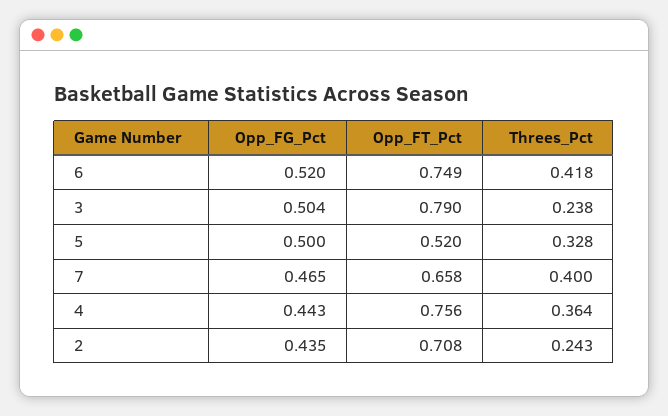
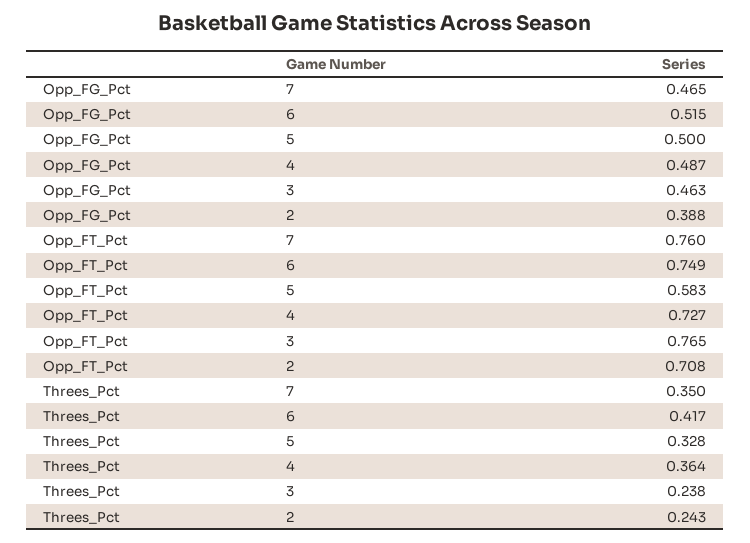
  {
    "Opp_FG_Pct": {
-     "6": 0.52,
+     "6": 0.515,
-     "3": 0.504,
+     "3": 0.463,
      "5": 0.5,
      "7": 0.465,
-     "4": 0.443,
+     "4": 0.487,
-     "2": 0.435
+     "2": 0.388
    },
    "Opp_FT_Pct": {
      "6": 0.749,
-     "3": 0.79,
+     "3": 0.765,
-     "5": 0.52,
+     "5": 0.583,
-     "7": 0.658,
+     "7": 0.76,
-     "4": 0.756,
+     "4": 0.727,
      "2": 0.708
    },
    "Threes_Pct": {
-     "6": 0.418,
+     "6": 0.417,
      "3": 0.238,
      "5": 0.328,
-     "7": 0.4,
+     "7": 0.35,
      "4": 0.364,
      "2": 0.243
    }
  }

